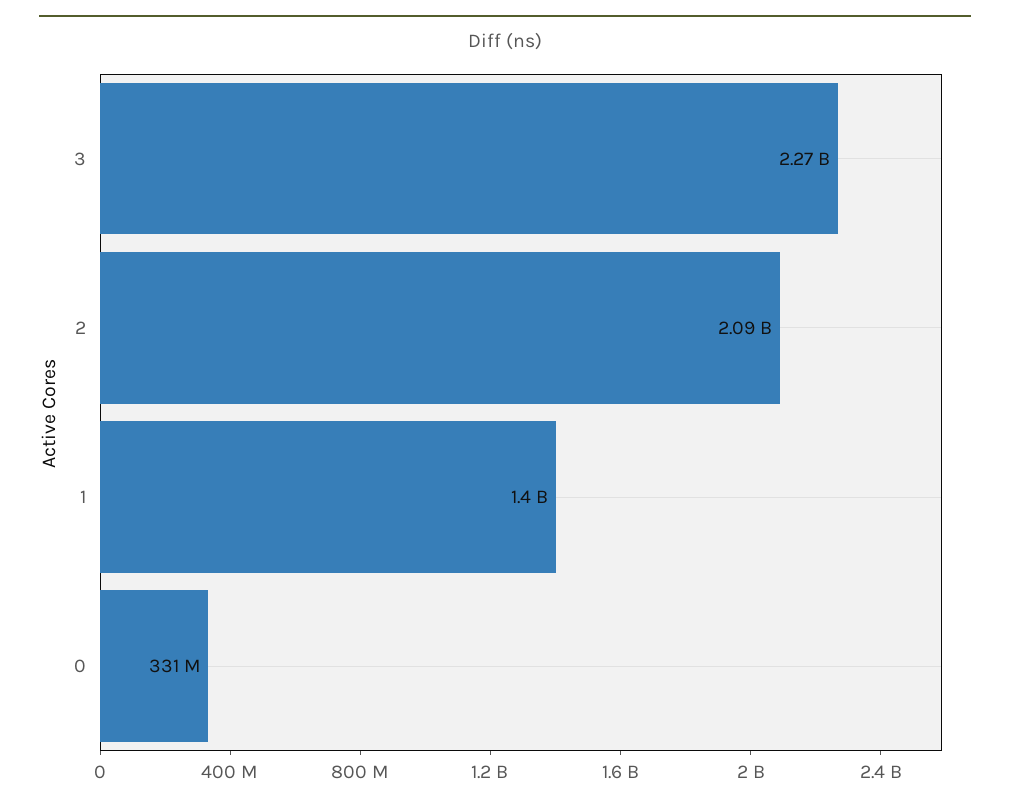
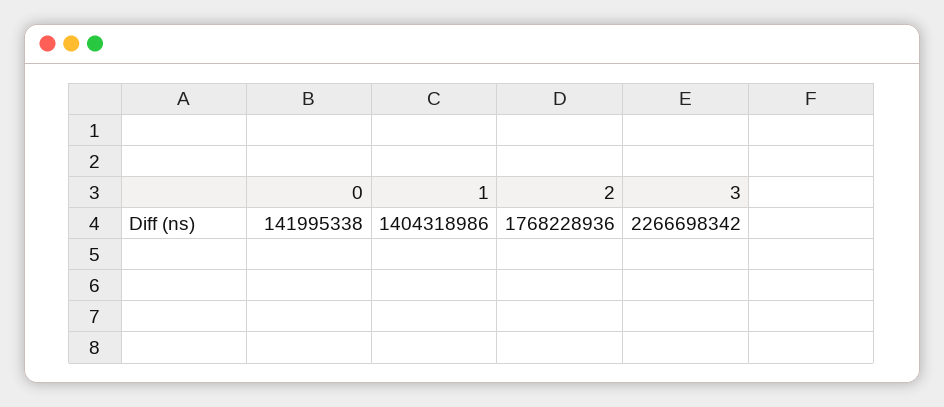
  {
    "3": 2266698342,
-   "2": 2090000000,
+   "2": 1768228936,
    "1": 1404318986,
-   "0": 331000000
+   "0": 141995338
  }

